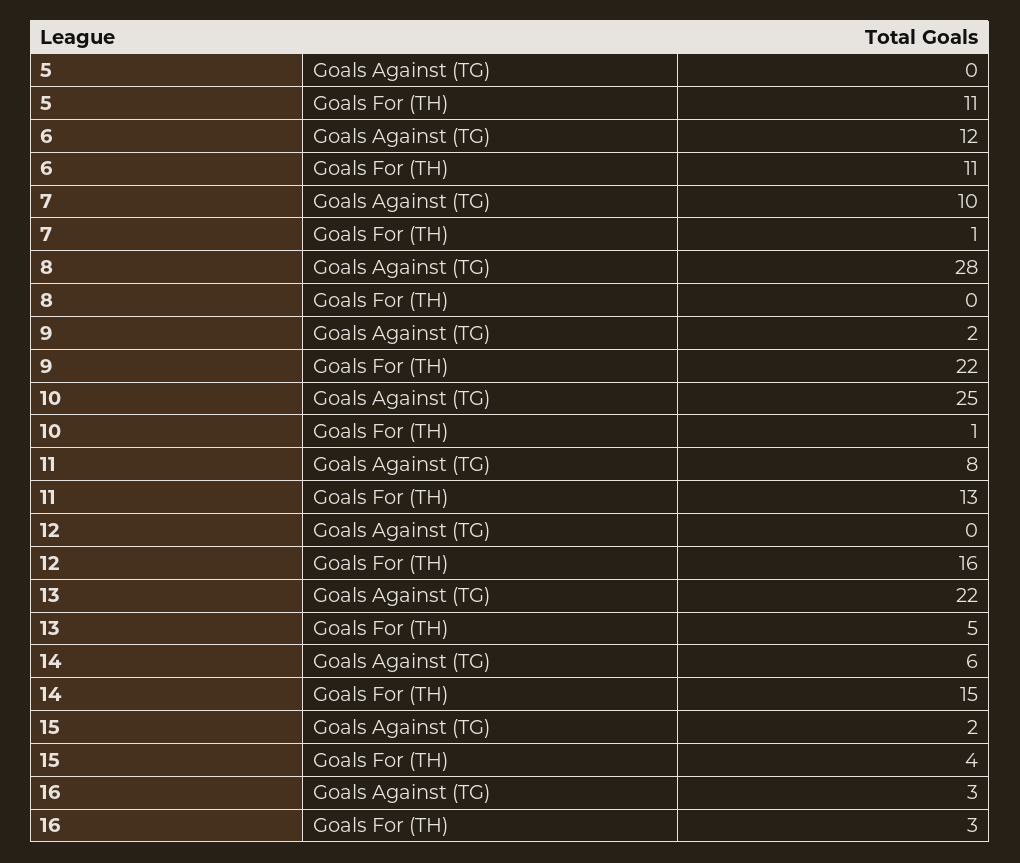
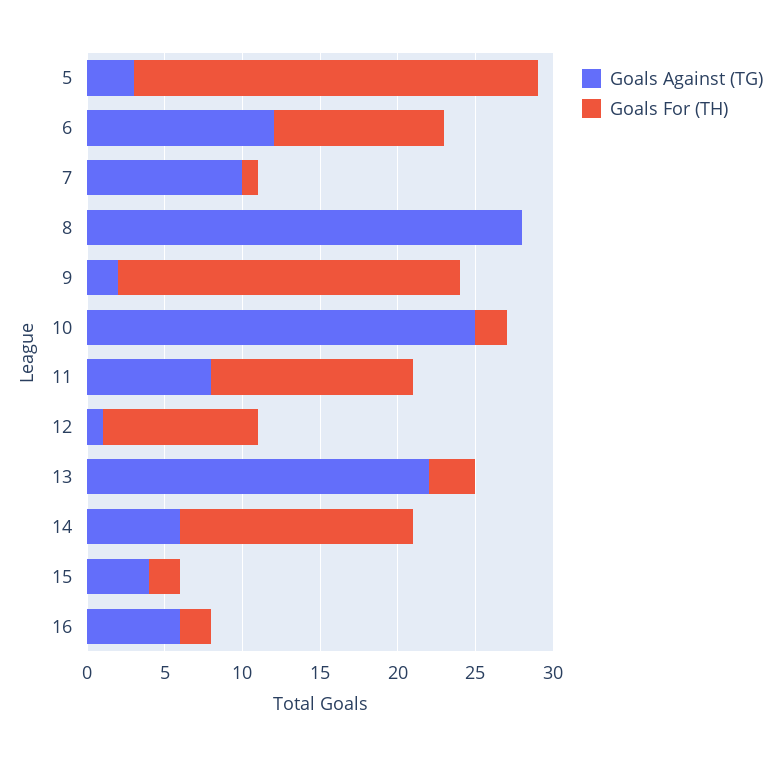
  {
    "Goals Against (TG)": {
-     "5": 0,
+     "5": 3,
      "6": 12,
      "7": 10,
      "8": 28,
      "9": 2,
      "10": 25,
      "11": 8,
-     "12": 0,
+     "12": 1,
      "13": 22,
      "14": 6,
-     "15": 2,
+     "15": 4,
-     "16": 3
+     "16": 6
    },
    "Goals For (TH)": {
-     "5": 11,
+     "5": 26,
      "6": 11,
      "7": 1,
      "8": 0,
      "9": 22,
-     "10": 1,
+     "10": 2,
      "11": 13,
-     "12": 16,
+     "12": 10,
-     "13": 5,
+     "13": 3,
      "14": 15,
-     "15": 4,
+     "15": 2,
-     "16": 3
+     "16": 2
    }
  }

